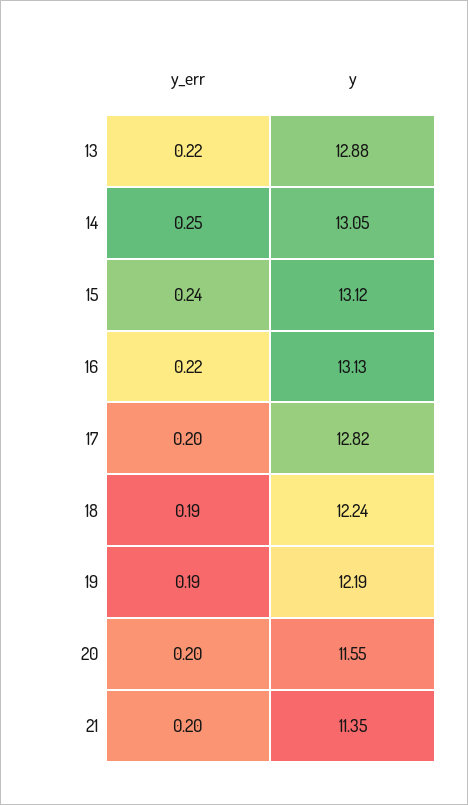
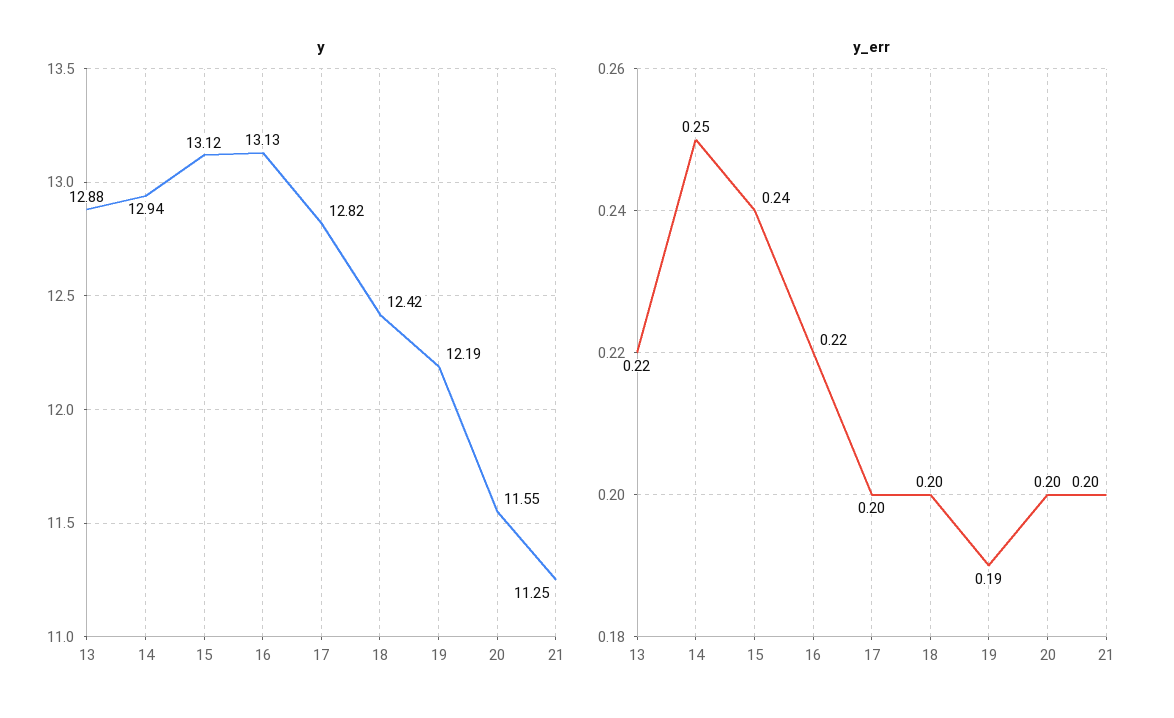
  {
    "y_err": {
      "13": 0.22,
      "14": 0.25,
      "15": 0.24,
      "16": 0.22,
      "17": 0.2,
-     "18": 0.19,
+     "18": 0.2,
      "19": 0.19,
      "20": 0.2,
      "21": 0.2
    },
    "y": {
      "13": 12.88,
-     "14": 13.05,
+     "14": 12.94,
      "15": 13.12,
      "16": 13.13,
      "17": 12.82,
-     "18": 12.24,
+     "18": 12.42,
      "19": 12.19,
      "20": 11.55,
-     "21": 11.35
+     "21": 11.25
    }
  }

